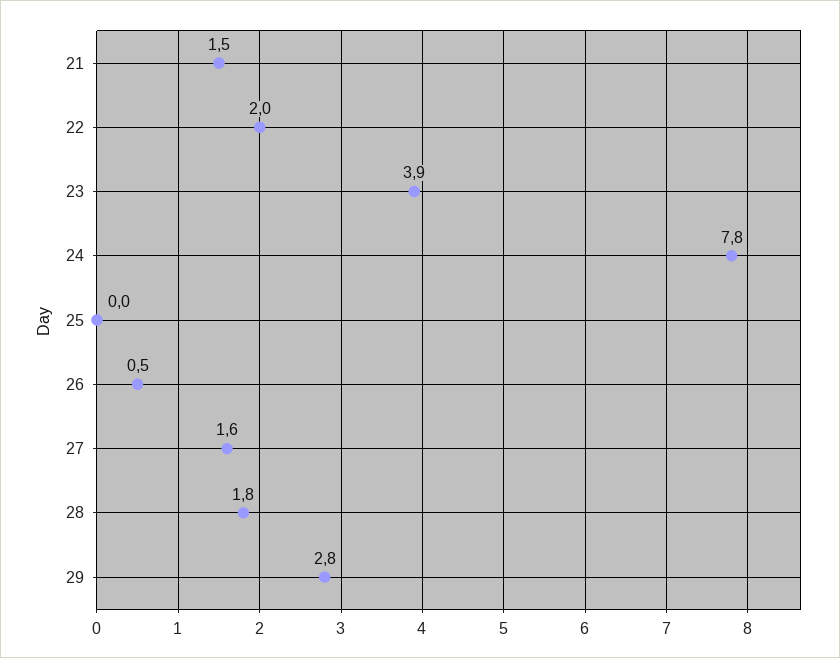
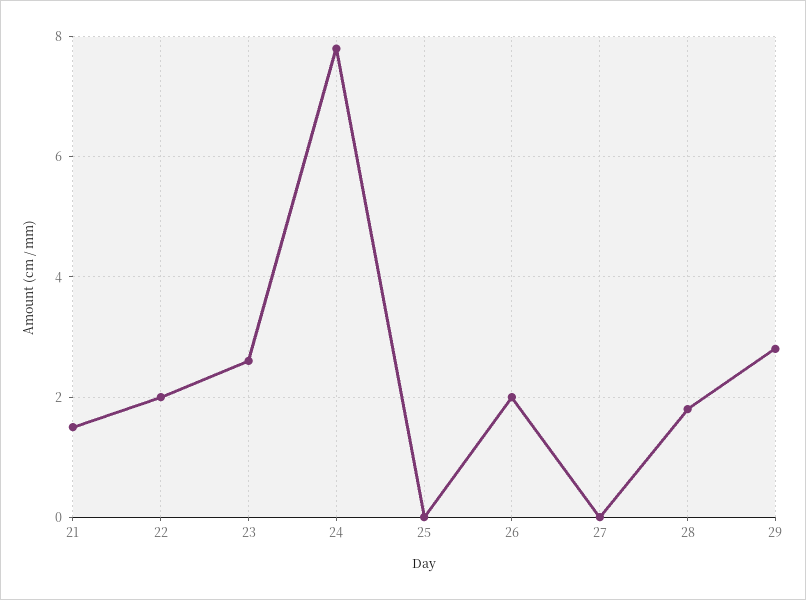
  {
    "21": 1.5,
    "22": 2,
-   "23": 3.9,
+   "23": 2.5,
    "24": 7.8,
    "25": 0,
-   "26": 0.5,
+   "26": 2,
-   "27": 1.6,
+   "27": 0,
    "28": 1.8,
    "29": 2.8
  }

